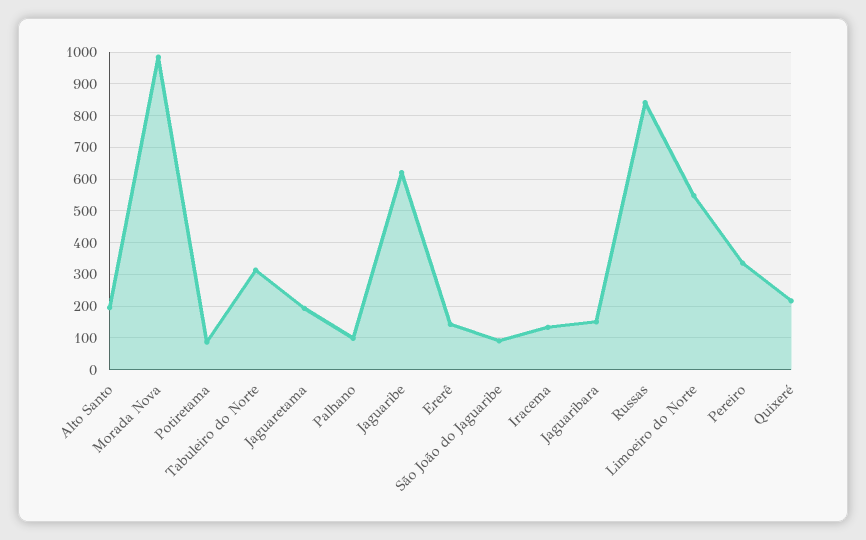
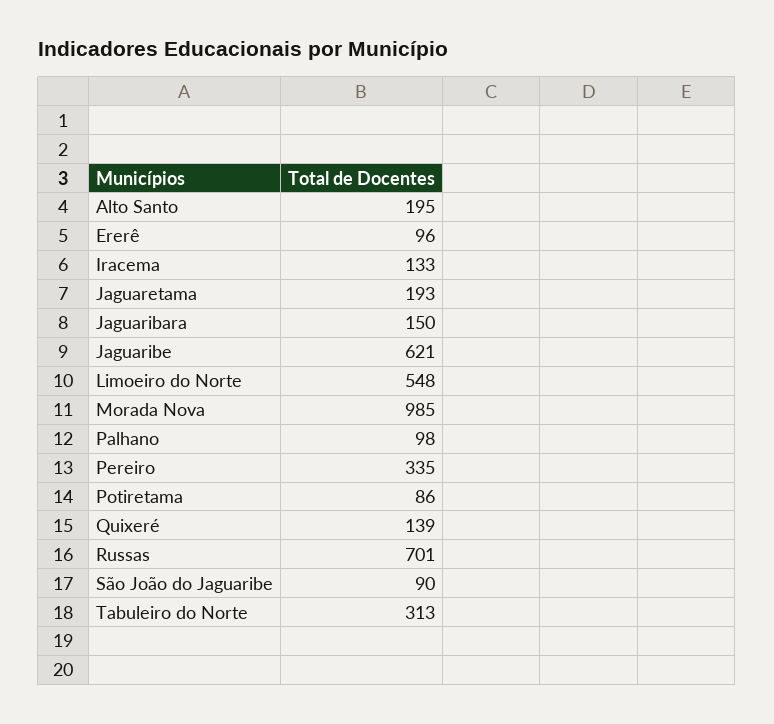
  {
    "Alto Santo": 195,
    "Morada Nova": 985,
    "Potiretama": 86,
    "Tabuleiro do Norte": 313,
    "Jaguaretama": 193,
    "Palhano": 98,
    "Jaguaribe": 621,
-   "Ererê": 140,
+   "Ererê": 96,
    "São João do Jaguaribe": 90,
    "Iracema": 133,
    "Jaguaribara": 150,
-   "Russas": 840,
+   "Russas": 701,
    "Limoeiro do Norte": 548,
    "Pereiro": 335,
-   "Quixeré": 220
+   "Quixeré": 139
  }

